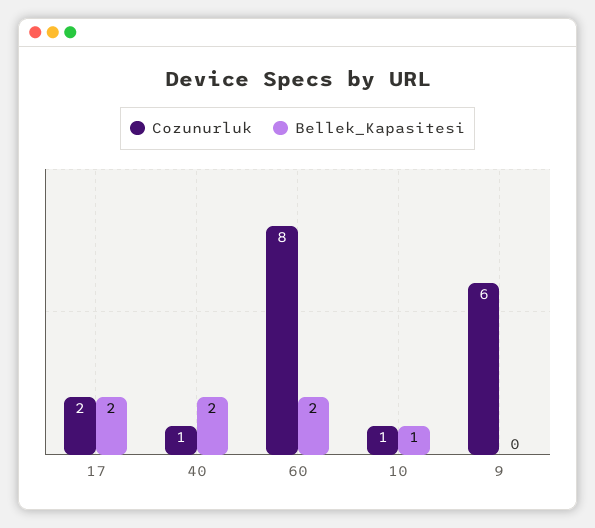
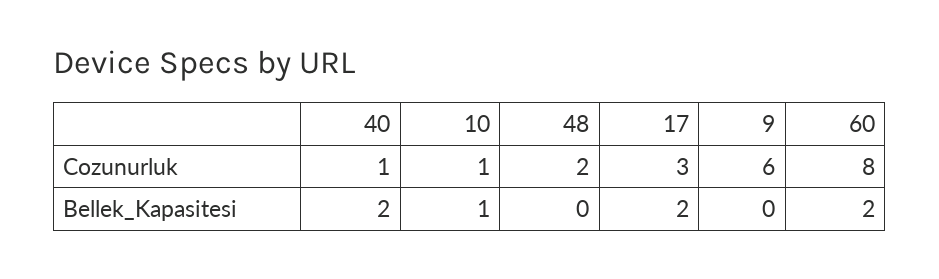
  {
    "Cozunurluk": {
-     "17": 2,
+     "17": 3,
      "40": 1,
      "60": 8,
      "10": 1,
-     "9": 6
+     "9": 6,
+     "48": 2
    },
    "Bellek_Kapasitesi": {
      "17": 2,
      "40": 2,
      "60": 2,
      "10": 1,
-     "9": 0
+     "9": 0,
+     "48": 0
    }
  }

